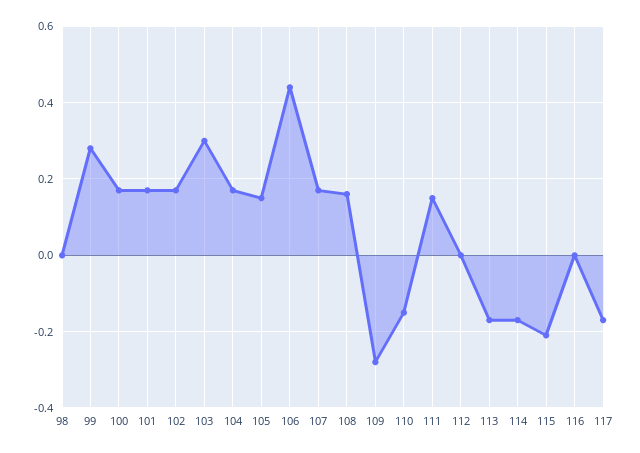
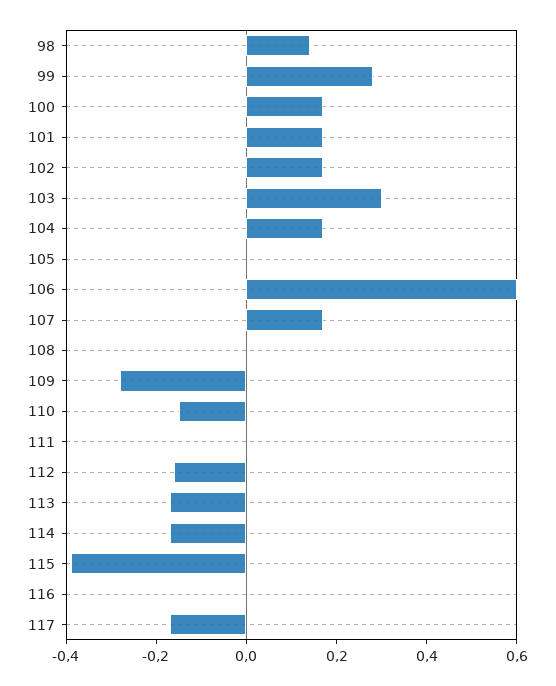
  {
-   "98": 0,
+   "98": 0.15,
    "99": 0.3,
    "100": 0.15,
    "101": 0.15,
    "102": 0.15,
    "103": 0.3,
    "104": 0.15,
-   "105": 0.15,
+   "105": 0,
-   "106": 0.45,
+   "106": 0.6,
    "107": 0.15,
-   "108": 0.15,
+   "108": 0,
    "109": -0.3,
    "110": -0.15,
-   "111": 0.15,
+   "111": 0,
-   "112": 0,
+   "112": -0.15,
    "113": -0.15,
    "114": -0.15,
-   "115": -0.2,
+   "115": -0.4,
    "116": 0,
    "117": -0.15
  }

